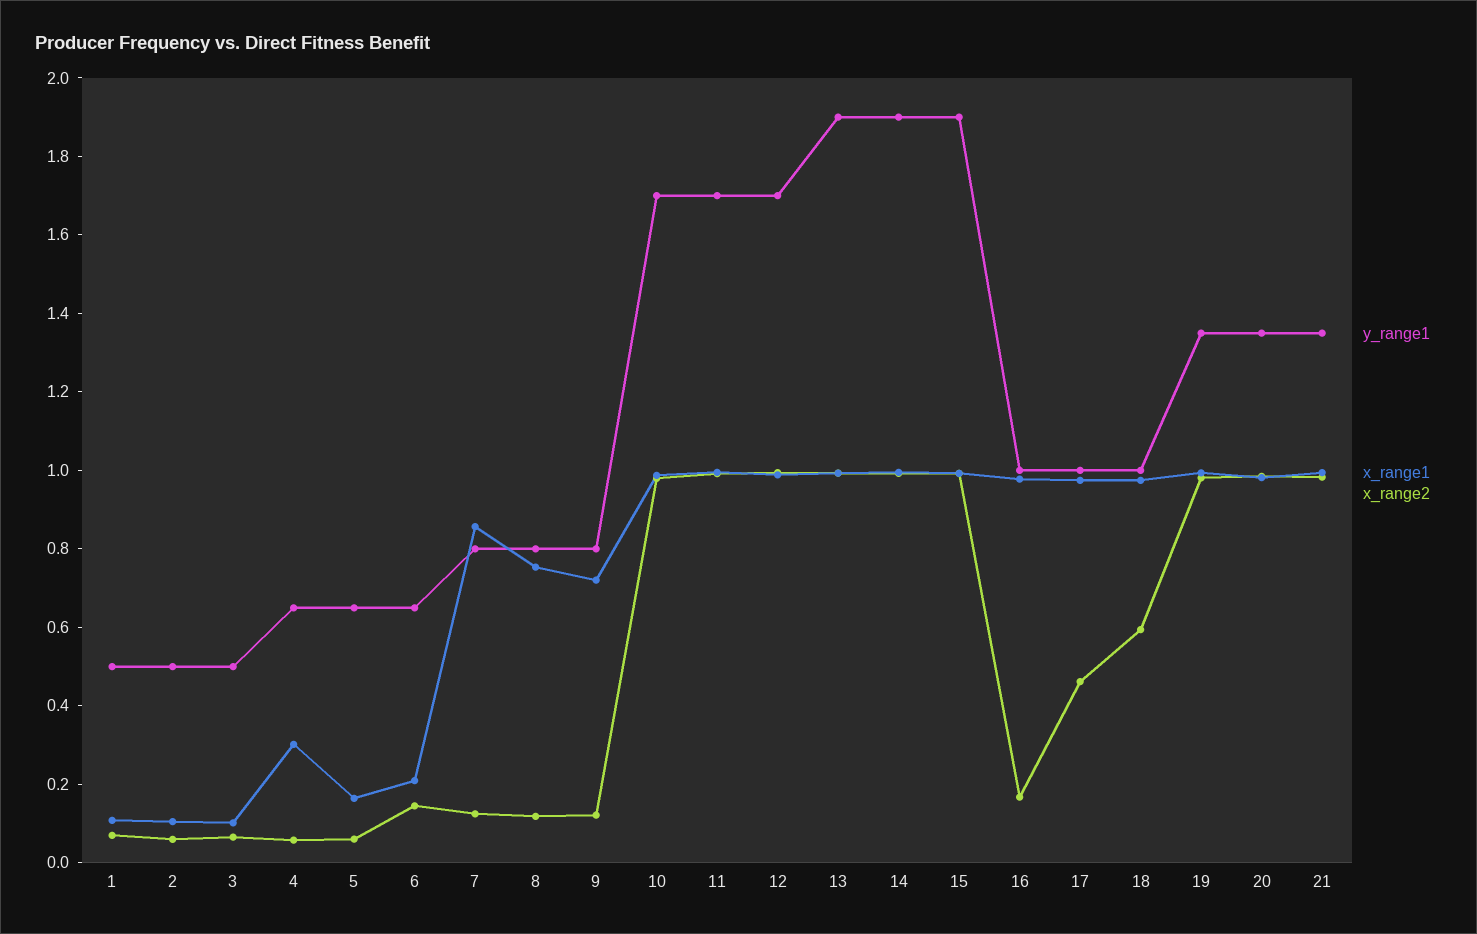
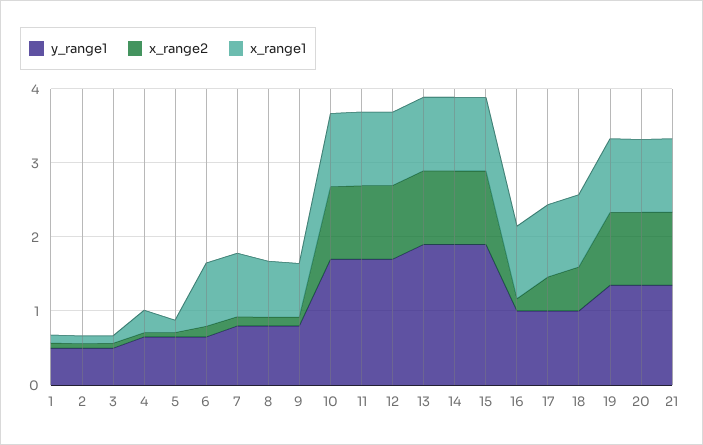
  {
    "y_range1": {
      "1": 0.5,
      "2": 0.5,
      "3": 0.5,
      "4": 0.65,
      "5": 0.65,
      "6": 0.65,
      "7": 0.8,
      "8": 0.8,
      "9": 0.8,
      "10": 1.7,
      "11": 1.7,
      "12": 1.7,
      "13": 1.9,
      "14": 1.9,
      "15": 1.9,
      "16": 1,
      "17": 1,
      "18": 1,
      "19": 1.35,
      "20": 1.35,
      "21": 1.35
    },
    "x_range1": {
      "1": 0.1,
      "2": 0.1,
      "3": 0.1,
      "4": 0.3,
      "5": 0.15,
-     "6": 0.2,
+     "6": 0.8,
      "7": 0.85,
      "8": 0.75,
      "9": 0.7,
      "10": 1,
      "11": 1,
      "12": 1,
      "13": 1,
      "14": 1,
      "15": 1,
      "16": 1,
      "17": 0.95,
      "18": 0.95,
      "19": 1,
      "20": 1,
      "21": 1
    },
    "x_range2": {
      "1": 0.05,
      "2": 0.05,
      "3": 0.05,
      "4": 0.05,
      "5": 0.05,
      "6": 0.15,
      "7": 0.1,
      "8": 0.1,
      "9": 0.1,
      "10": 1,
      "11": 1,
      "12": 1,
      "13": 1,
      "14": 1,
      "15": 1,
      "16": 0.15,
      "17": 0.45,
      "18": 0.6,
      "19": 1,
      "20": 1,
      "21": 1
    }
  }

